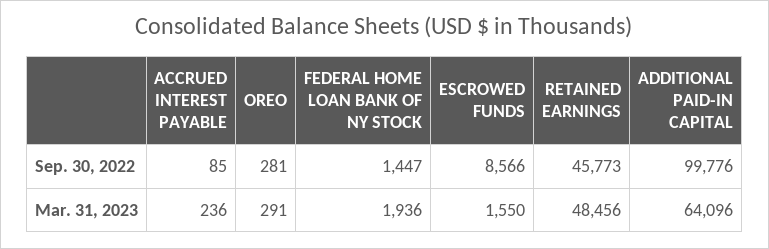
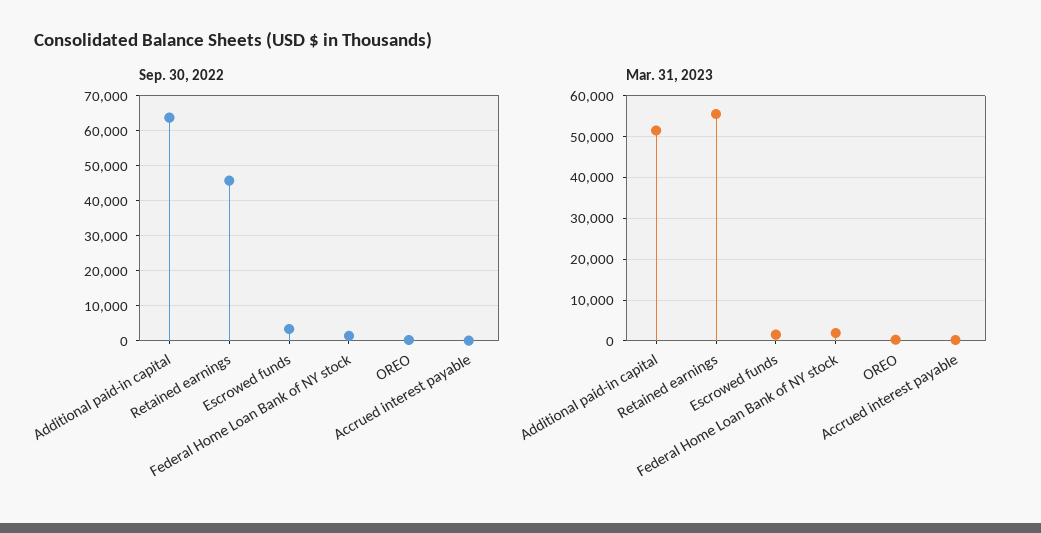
  {
    "Sep. 30, 2022": {
      "ACCRUED INTEREST PAYABLE": 85,
      "OREO": 281,
      "FEDERAL HOME LOAN BANK OF NY STOCK": 1447,
-     "ESCROWED FUNDS": 8566,
+     "ESCROWED FUNDS": 4000,
      "RETAINED EARNINGS": 45773,
-     "ADDITIONAL PAID-IN CAPITAL": 99776
+     "ADDITIONAL PAID-IN CAPITAL": 64000
    },
    "Mar. 31, 2023": {
      "ACCRUED INTEREST PAYABLE": 236,
      "OREO": 291,
      "FEDERAL HOME LOAN BANK OF NY STOCK": 1936,
      "ESCROWED FUNDS": 1550,
-     "RETAINED EARNINGS": 48456,
+     "RETAINED EARNINGS": 56000,
-     "ADDITIONAL PAID-IN CAPITAL": 64096
+     "ADDITIONAL PAID-IN CAPITAL": 52000
    }
  }

